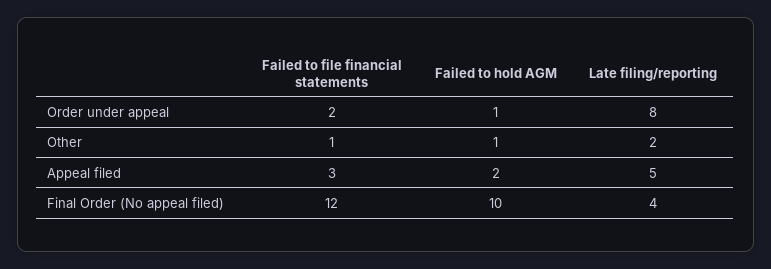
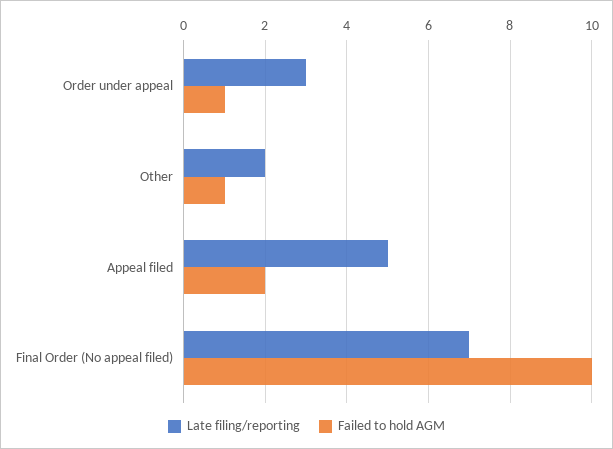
  {
-   "Failed to file financial statements": {
-     "Order under appeal": 2,
-     "Other": 1,
-     "Appeal filed": 3,
-     "Final Order (No appeal filed)": 12
-   },
    "Failed to hold AGM": {
      "Order under appeal": 1,
      "Other": 1,
      "Appeal filed": 2,
      "Final Order (No appeal filed)": 10
    },
    "Late filing/reporting": {
-     "Order under appeal": 8,
+     "Order under appeal": 3,
      "Other": 2,
      "Appeal filed": 5,
-     "Final Order (No appeal filed)": 4
+     "Final Order (No appeal filed)": 7
    }
  }

